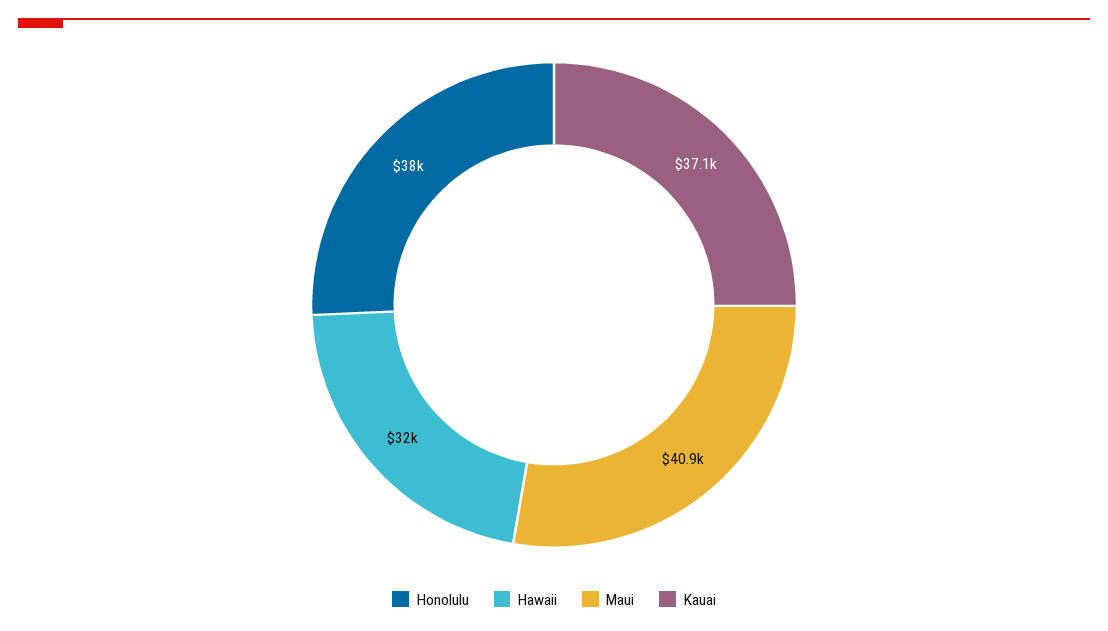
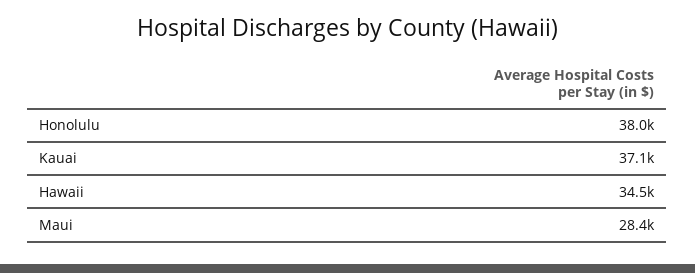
  {
    "Honolulu": 38000,
-   "Hawaii": 32000,
+   "Hawaii": 34500,
-   "Maui": 40900,
+   "Maui": 28400,
    "Kauai": 37100
  }

